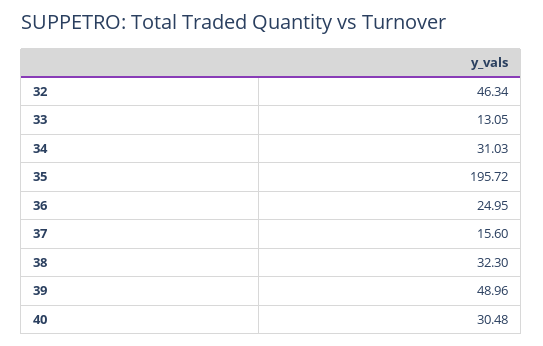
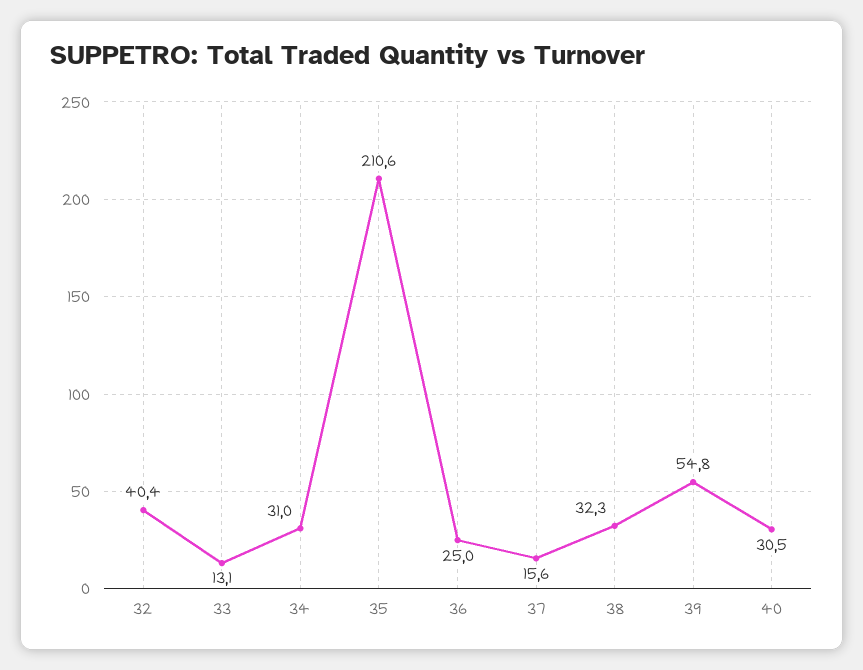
  {
-   "32": 46.34,
+   "32": 40.4,
    "33": 13.05,
    "34": 31.03,
-   "35": 195.72,
+   "35": 210.6,
    "36": 24.95,
    "37": 15.6,
    "38": 32.3,
-   "39": 48.96,
+   "39": 54.8,
    "40": 30.48
  }

